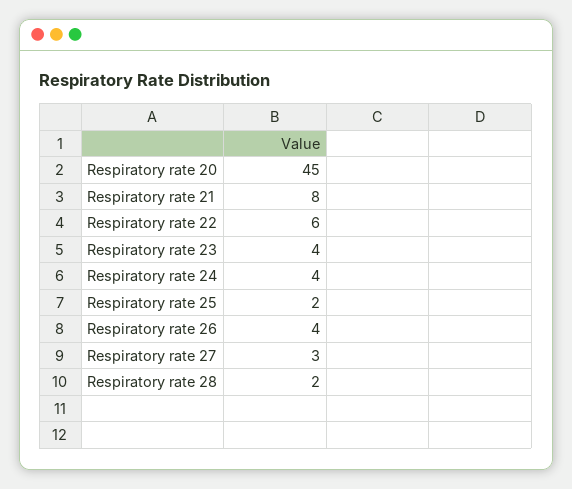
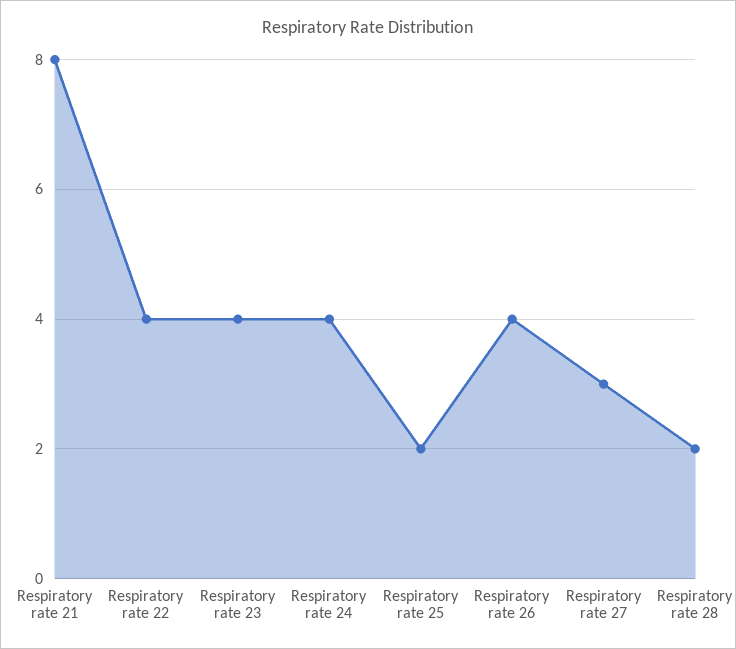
  {
-   "Respiratory rate 20": 45,
    "Respiratory rate 21": 8,
-   "Respiratory rate 22": 6,
+   "Respiratory rate 22": 4,
    "Respiratory rate 23": 4,
    "Respiratory rate 24": 4,
    "Respiratory rate 25": 2,
    "Respiratory rate 26": 4,
    "Respiratory rate 27": 3,
    "Respiratory rate 28": 2
  }

